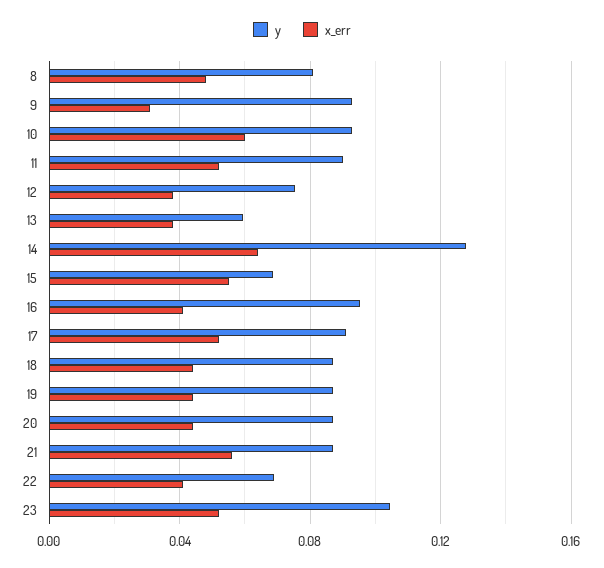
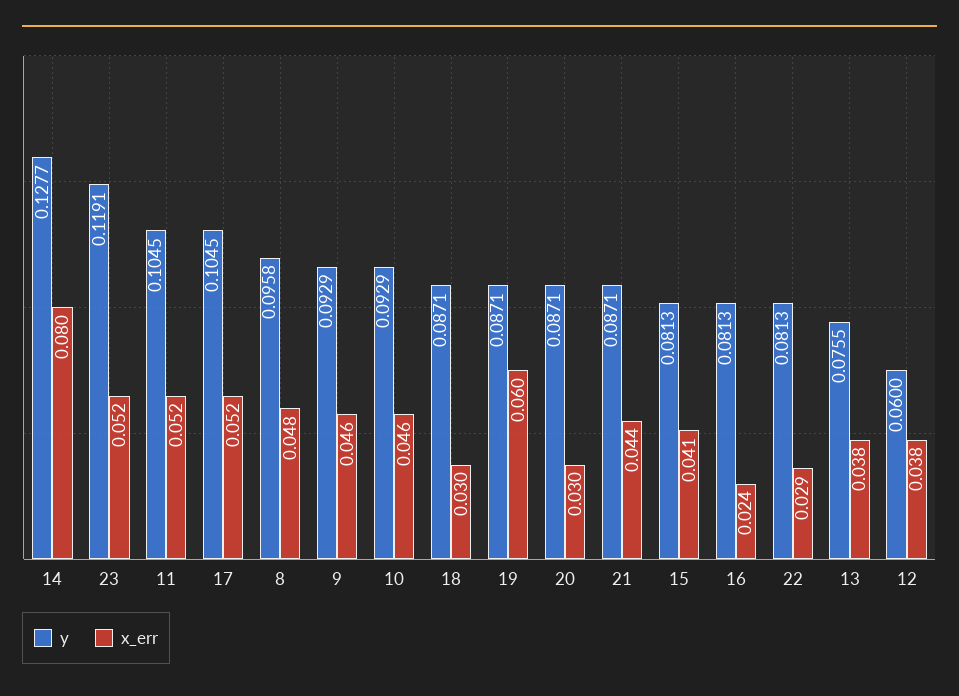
  {
    "y": {
-     "8": 0.08,
+     "8": 0.0958,
      "9": 0.0929,
      "10": 0.0929,
-     "11": 0.09,
+     "11": 0.1045,
-     "12": 0.075,
+     "12": 0.06,
-     "13": 0.06,
+     "13": 0.0755,
      "14": 0.1277,
-     "15": 0.07,
+     "15": 0.0813,
-     "16": 0.095,
+     "16": 0.0813,
-     "17": 0.09,
+     "17": 0.1045,
      "18": 0.0871,
      "19": 0.0871,
      "20": 0.0871,
      "21": 0.0871,
-     "22": 0.07,
+     "22": 0.0813,
-     "23": 0.105
+     "23": 0.1191
    },
    "x_err": {
      "8": 0.048,
-     "9": 0.03,
+     "9": 0.046,
-     "10": 0.06,
+     "10": 0.046,
      "11": 0.052,
      "12": 0.038,
      "13": 0.038,
-     "14": 0.065,
+     "14": 0.08,
-     "15": 0.055,
+     "15": 0.041,
-     "16": 0.04,
+     "16": 0.024,
      "17": 0.052,
-     "18": 0.045,
+     "18": 0.03,
-     "19": 0.045,
+     "19": 0.06,
-     "20": 0.045,
+     "20": 0.03,
-     "21": 0.055,
+     "21": 0.044,
-     "22": 0.04,
+     "22": 0.029,
      "23": 0.052
    }
  }

